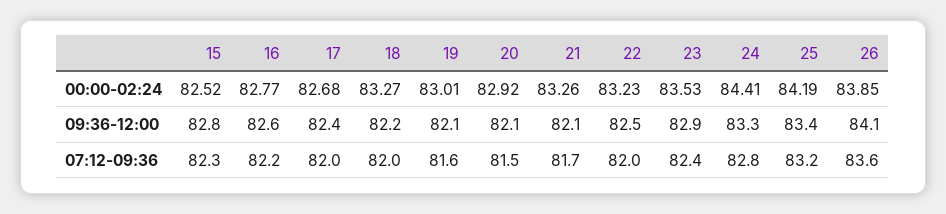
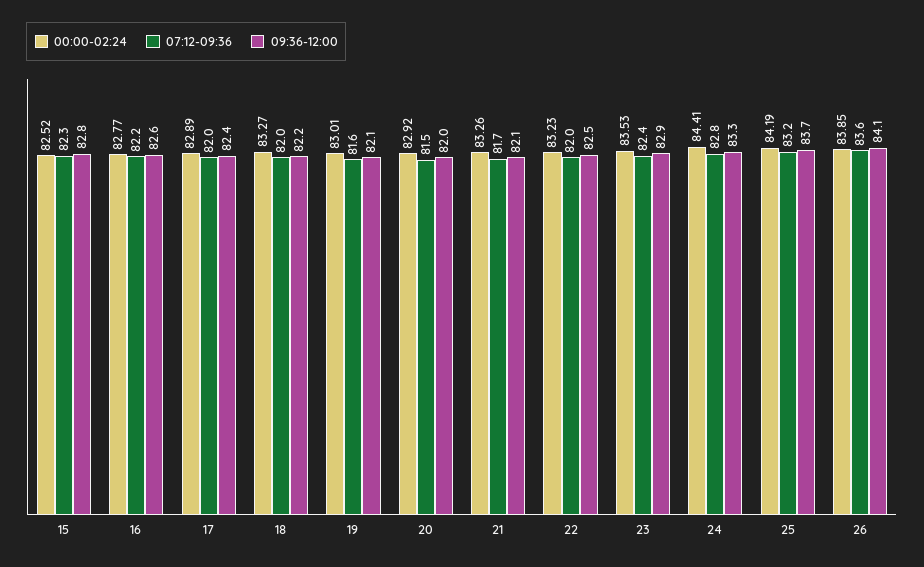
  {
    "00:00-02:24": {
      "15": 82.52,
      "16": 82.77,
-     "17": 82.68,
+     "17": 82.89,
      "18": 83.27,
      "19": 83.01,
      "20": 82.92,
      "21": 83.26,
      "22": 83.23,
      "23": 83.53,
      "24": 84.41,
      "25": 84.19,
      "26": 83.85
    },
    "09:36-12:00": {
      "15": 82.8,
      "16": 82.6,
      "17": 82.4,
      "18": 82.2,
      "19": 82.1,
-     "20": 82.1,
+     "20": 82,
      "21": 82.1,
      "22": 82.5,
      "23": 82.9,
      "24": 83.3,
-     "25": 83.4,
+     "25": 83.7,
      "26": 84.1
    },
    "07:12-09:36": {
      "15": 82.3,
      "16": 82.2,
      "17": 82,
      "18": 82,
      "19": 81.6,
      "20": 81.5,
      "21": 81.7,
      "22": 82,
      "23": 82.4,
      "24": 82.8,
      "25": 83.2,
      "26": 83.6
    }
  }

